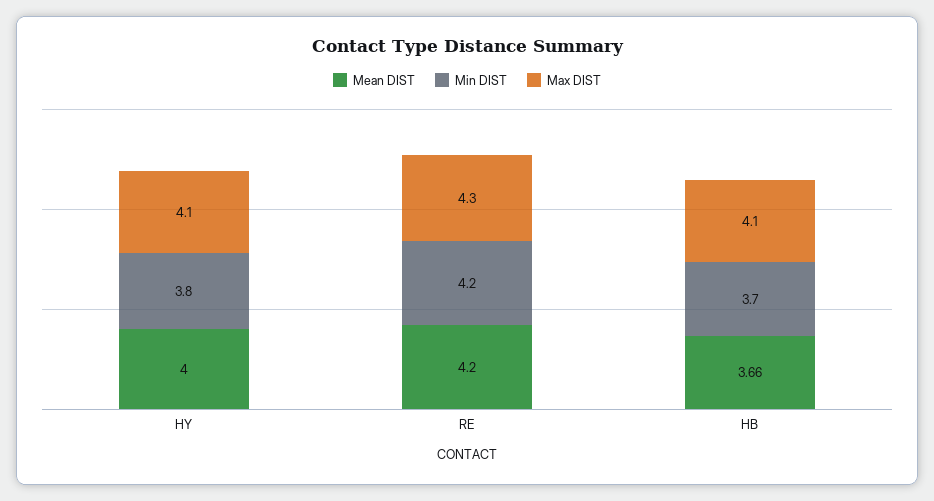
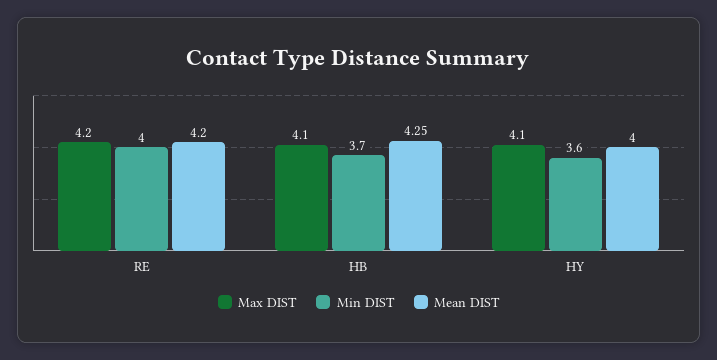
  {
    "Mean DIST": {
      "HY": 4,
      "RE": 4.2,
-     "HB": 3.66
+     "HB": 4.25
    },
    "Min DIST": {
-     "HY": 3.8,
+     "HY": 3.6,
-     "RE": 4.2,
+     "RE": 4,
      "HB": 3.7
    },
    "Max DIST": {
      "HY": 4.1,
-     "RE": 4.3,
+     "RE": 4.2,
      "HB": 4.1
    }
  }

